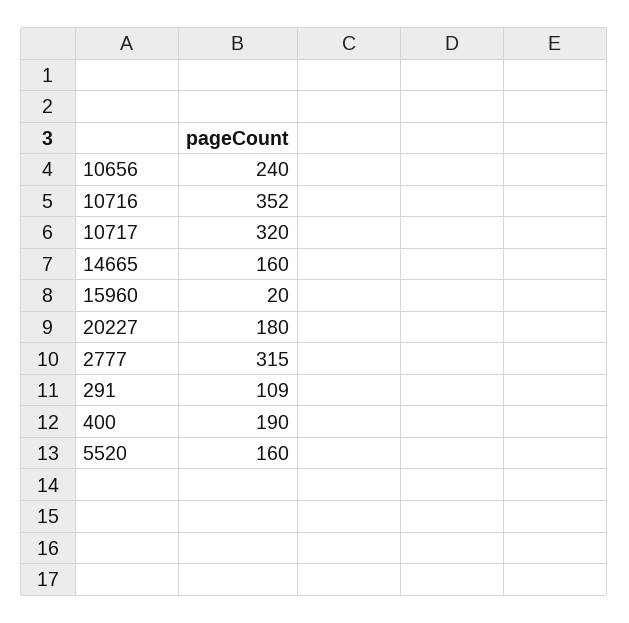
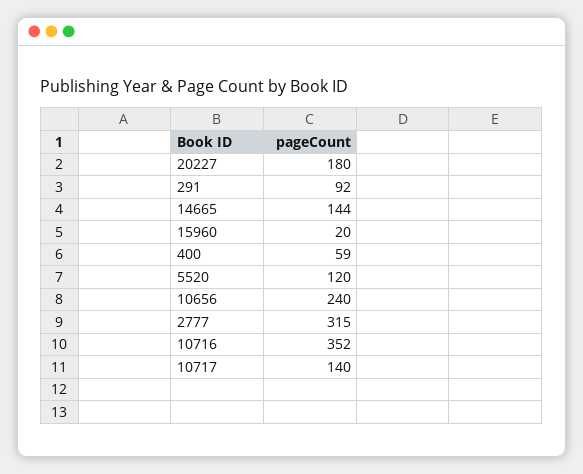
  {
    "10656": 240,
    "10716": 352,
-   "10717": 320,
+   "10717": 140,
-   "14665": 160,
+   "14665": 144,
    "15960": 20,
    "20227": 180,
    "2777": 315,
-   "291": 109,
+   "291": 92,
-   "400": 190,
+   "400": 59,
-   "5520": 160
+   "5520": 120
  }

